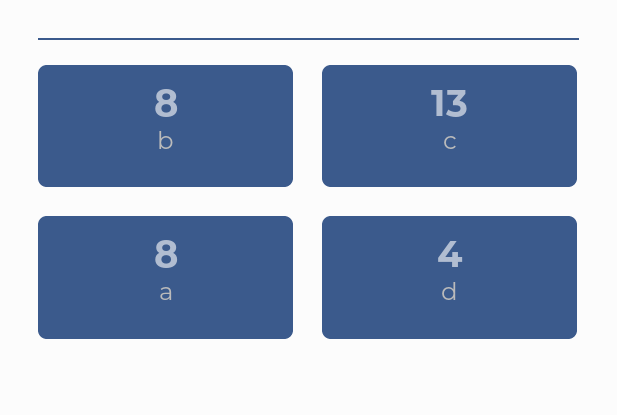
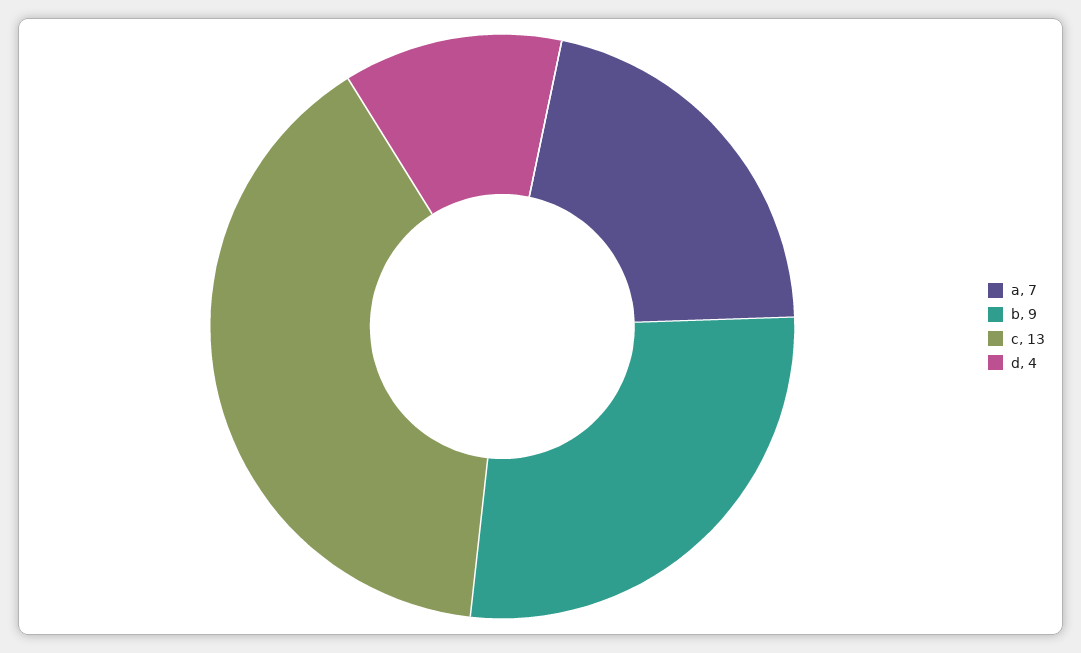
  {
-   "b": 8,
+   "b": 9,
    "c": 13,
-   "a": 8,
+   "a": 7,
    "d": 4
  }

